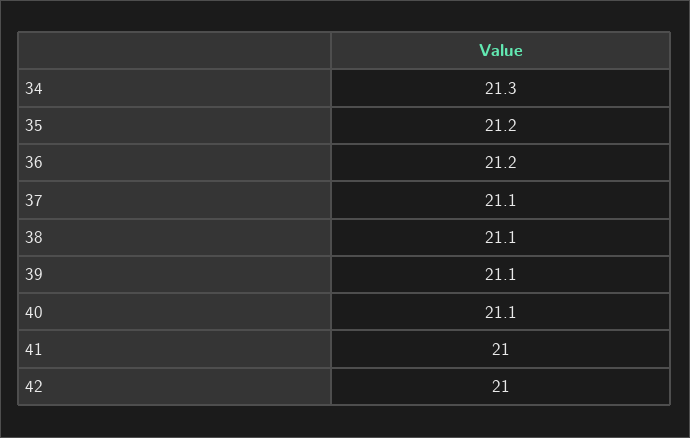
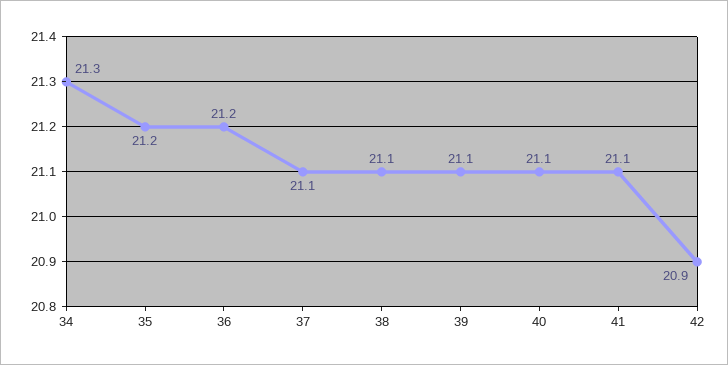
  {
    "34": 21.3,
    "35": 21.2,
    "36": 21.2,
    "37": 21.1,
    "38": 21.1,
    "39": 21.1,
    "40": 21.1,
-   "41": 21,
+   "41": 21.1,
-   "42": 21
+   "42": 20.9
  }

